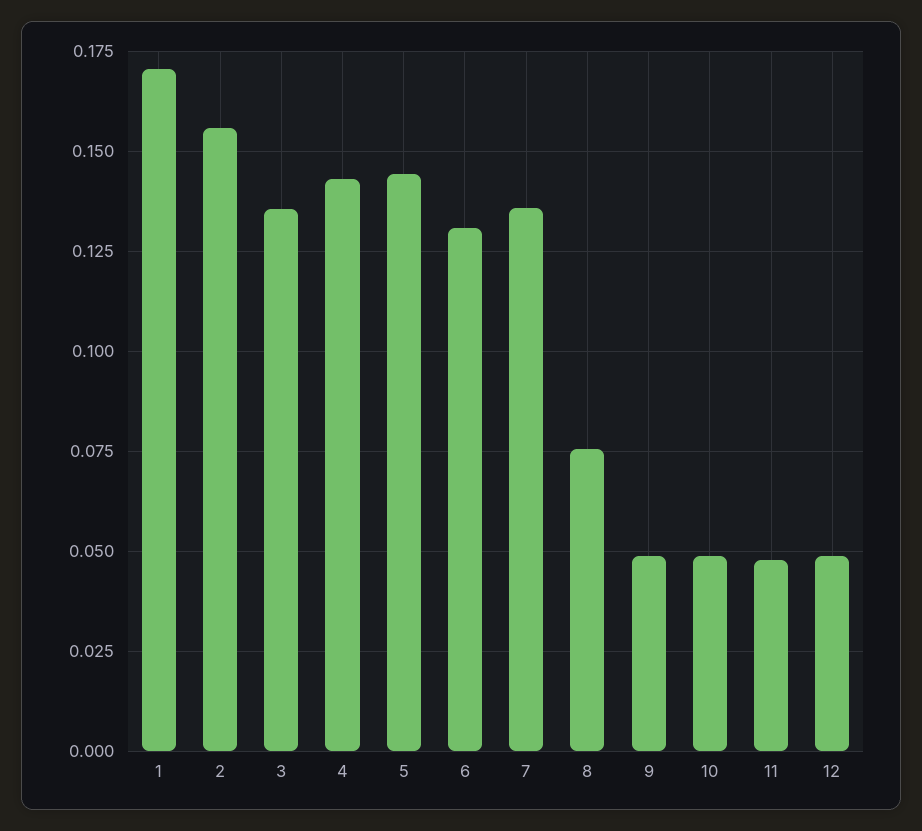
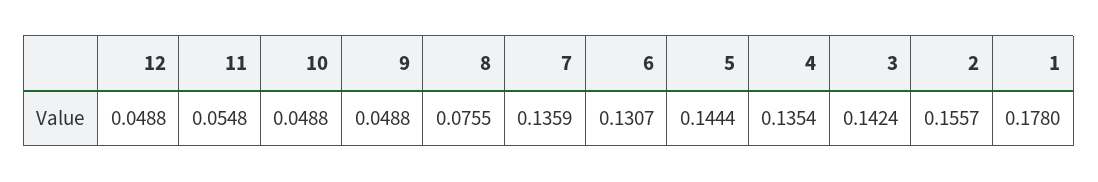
  {
-   "1": 0.17,
+   "1": 0.178,
    "2": 0.1557,
-   "3": 0.135,
+   "3": 0.1424,
-   "4": 0.1425,
+   "4": 0.1354,
    "5": 0.1444,
    "6": 0.1307,
    "7": 0.1359,
    "8": 0.0755,
    "9": 0.0488,
    "10": 0.0488,
-   "11": 0.0475,
+   "11": 0.0548,
    "12": 0.0488
  }

